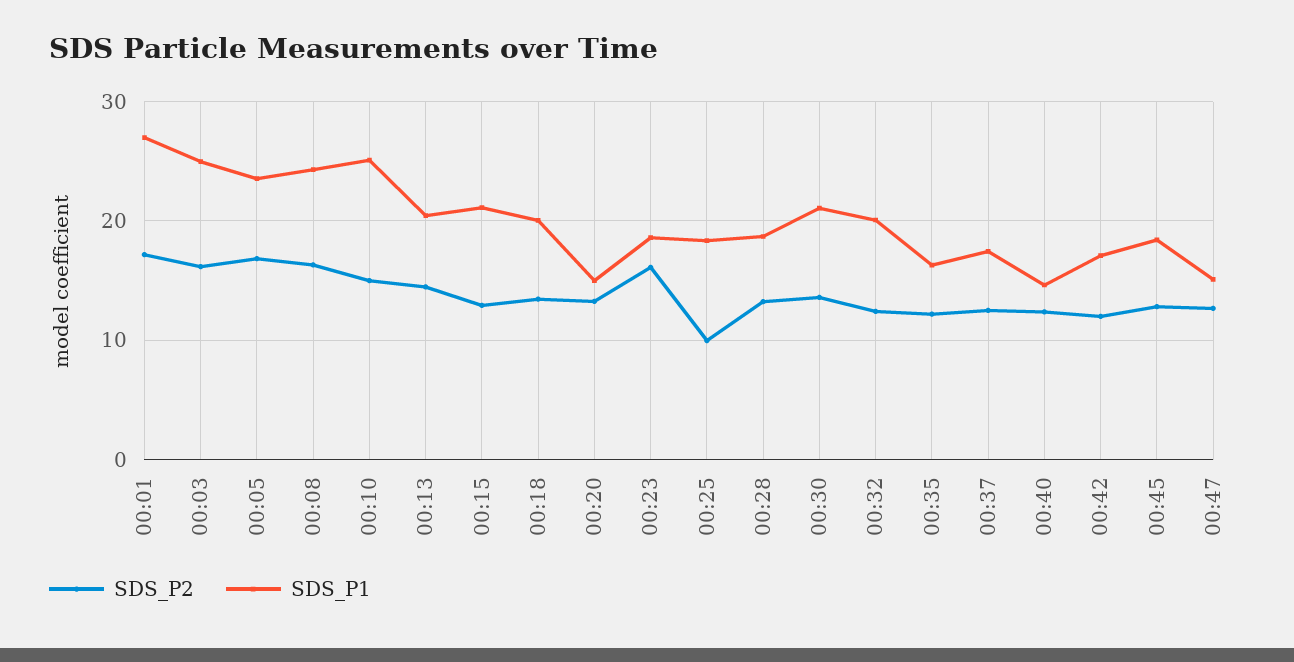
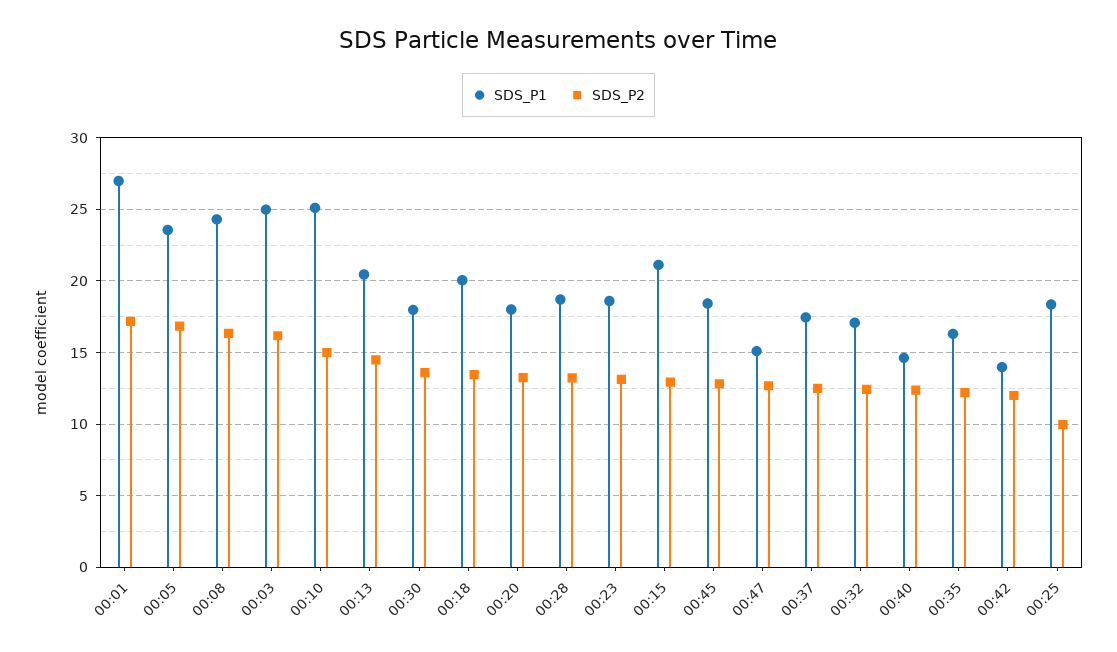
  {
    "SDS_P2": {
      "00:01": 17,
      "00:03": 16,
      "00:05": 17,
      "00:08": 16.5,
      "00:10": 15,
      "00:13": 14.5,
      "00:15": 13,
      "00:18": 13.5,
      "00:20": 13.5,
-     "00:23": 16,
+     "00:23": 13,
      "00:25": 10,
      "00:28": 13,
      "00:30": 13.5,
      "00:32": 12.5,
      "00:35": 12,
      "00:37": 12.5,
      "00:40": 12.5,
      "00:42": 12,
      "00:45": 13,
      "00:47": 12.5
    },
    "SDS_P1": {
      "00:01": 27,
      "00:03": 25,
      "00:05": 23.5,
      "00:08": 24.5,
      "00:10": 25,
      "00:13": 20.5,
      "00:15": 21,
      "00:18": 20,
-     "00:20": 15,
+     "00:20": 18,
      "00:23": 18.5,
      "00:25": 18.5,
      "00:28": 18.5,
-     "00:30": 21,
+     "00:30": 18,
-     "00:32": 20,
+     "00:32": 17,
      "00:35": 16.5,
      "00:37": 17.5,
      "00:40": 14.5,
-     "00:42": 17,
+     "00:42": 14,
      "00:45": 18.5,
      "00:47": 15
    }
  }

